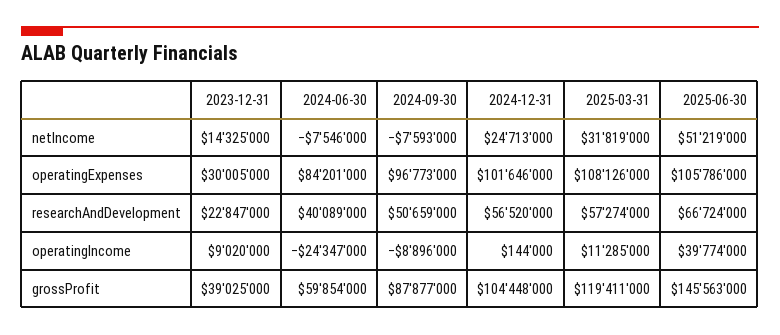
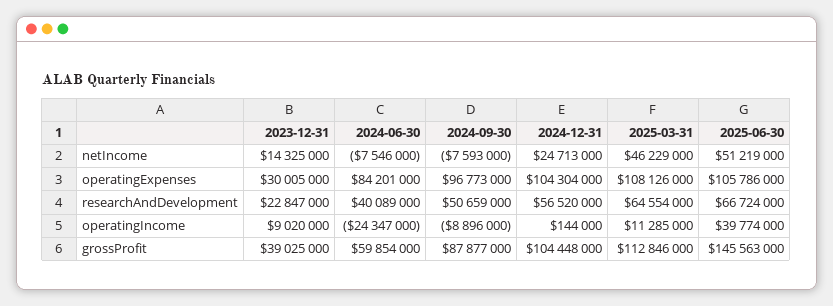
  {
    "2023-12-31": {
      "netIncome": 14325000,
      "operatingExpenses": 30005000,
      "researchAndDevelopment": 22847000,
      "operatingIncome": 9020000,
      "grossProfit": 39025000
    },
    "2024-06-30": {
      "netIncome": -7546000,
      "operatingExpenses": 84201000,
      "researchAndDevelopment": 40089000,
      "operatingIncome": -24347000,
      "grossProfit": 59854000
    },
    "2024-09-30": {
      "netIncome": -7593000,
      "operatingExpenses": 96773000,
      "researchAndDevelopment": 50659000,
      "operatingIncome": -8896000,
      "grossProfit": 87877000
    },
    "2024-12-31": {
      "netIncome": 24713000,
-     "operatingExpenses": 101646000,
+     "operatingExpenses": 104304000,
      "researchAndDevelopment": 56520000,
      "operatingIncome": 144000,
      "grossProfit": 104448000
    },
    "2025-03-31": {
-     "netIncome": 31819000,
+     "netIncome": 46229000,
      "operatingExpenses": 108126000,
-     "researchAndDevelopment": 57274000,
+     "researchAndDevelopment": 64554000,
      "operatingIncome": 11285000,
-     "grossProfit": 119411000
+     "grossProfit": 112846000
    },
    "2025-06-30": {
      "netIncome": 51219000,
      "operatingExpenses": 105786000,
      "researchAndDevelopment": 66724000,
      "operatingIncome": 39774000,
      "grossProfit": 145563000
    }
  }

